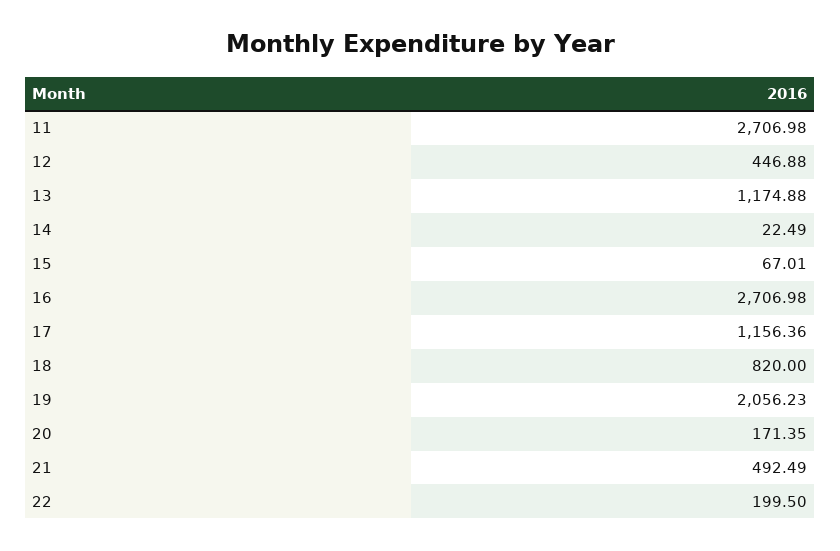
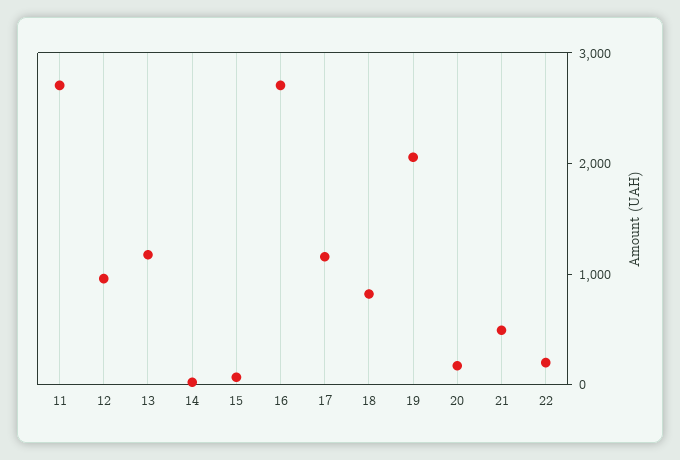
  {
    "11": 2706.98,
-   "12": 446.88,
+   "12": 1000,
    "13": 1174.88,
    "14": 22.49,
    "15": 67.01,
    "16": 2706.98,
    "17": 1156.36,
    "18": 820,
    "19": 2056.23,
    "20": 171.35,
    "21": 492.49,
    "22": 199.5
  }

